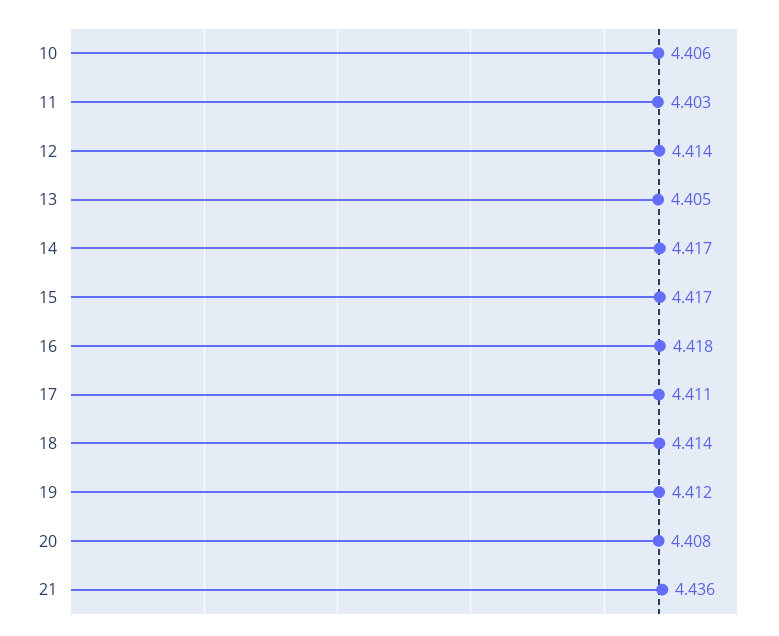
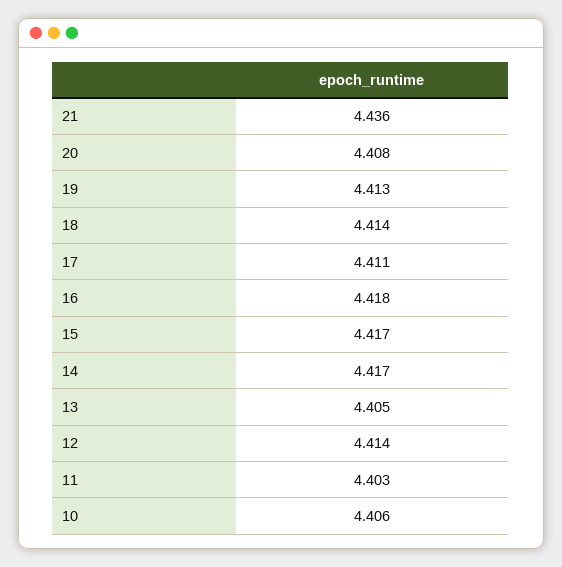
  {
    "10": 4.406,
    "11": 4.403,
    "12": 4.414,
    "13": 4.405,
    "14": 4.417,
    "15": 4.417,
    "16": 4.418,
    "17": 4.411,
    "18": 4.414,
-   "19": 4.412,
+   "19": 4.413,
    "20": 4.408,
    "21": 4.436
  }

